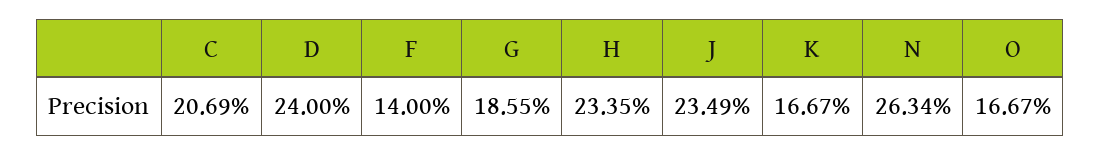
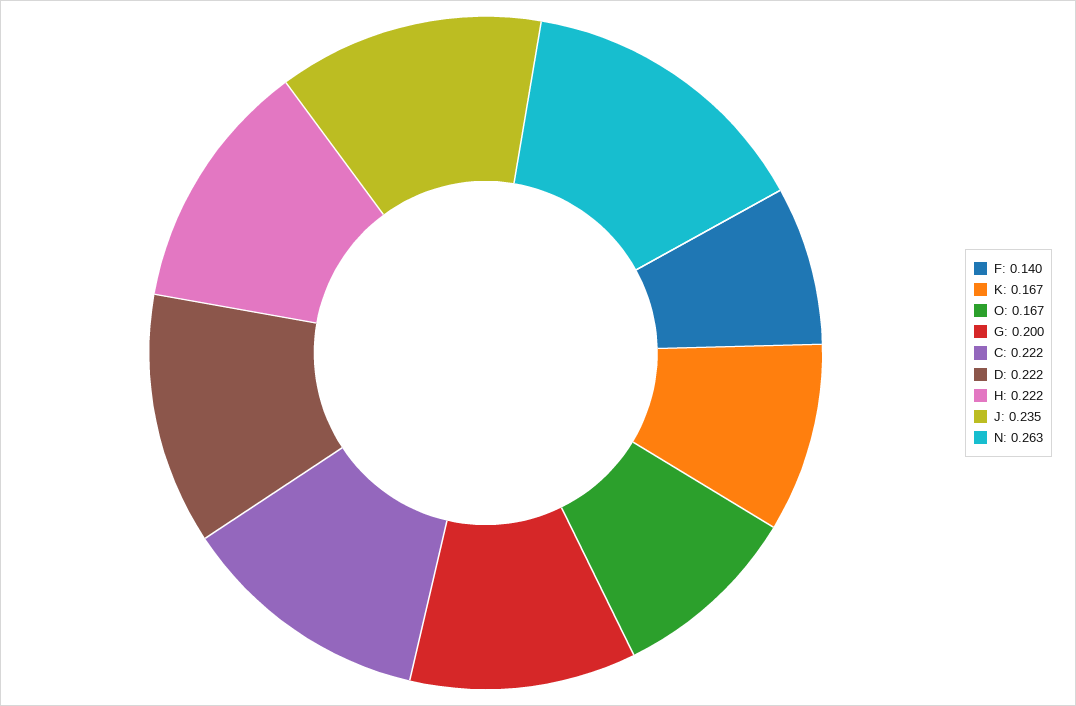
  {
-   "C": 0.2069,
+   "C": 0.222,
-   "D": 0.24,
+   "D": 0.222,
    "F": 0.14,
-   "G": 0.1855,
+   "G": 0.2,
-   "H": 0.2335,
+   "H": 0.222,
    "J": 0.2349,
    "K": 0.1667,
    "N": 0.2634,
    "O": 0.1667
  }

